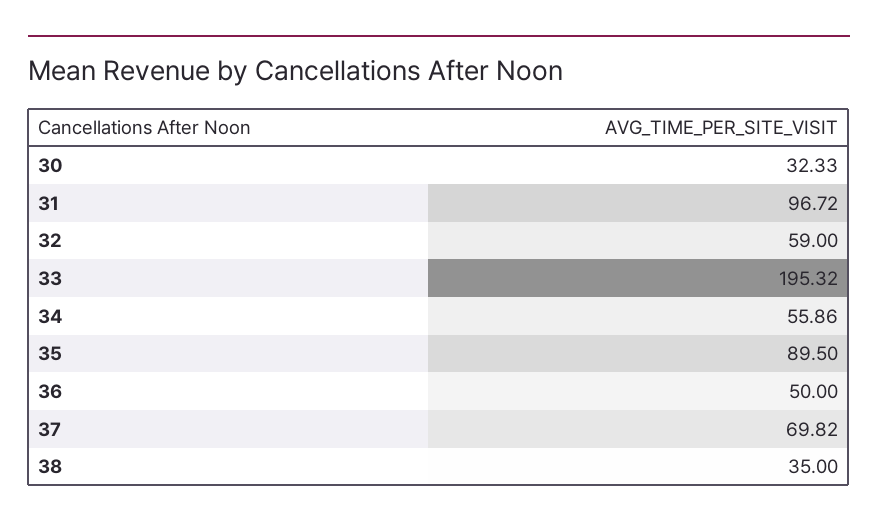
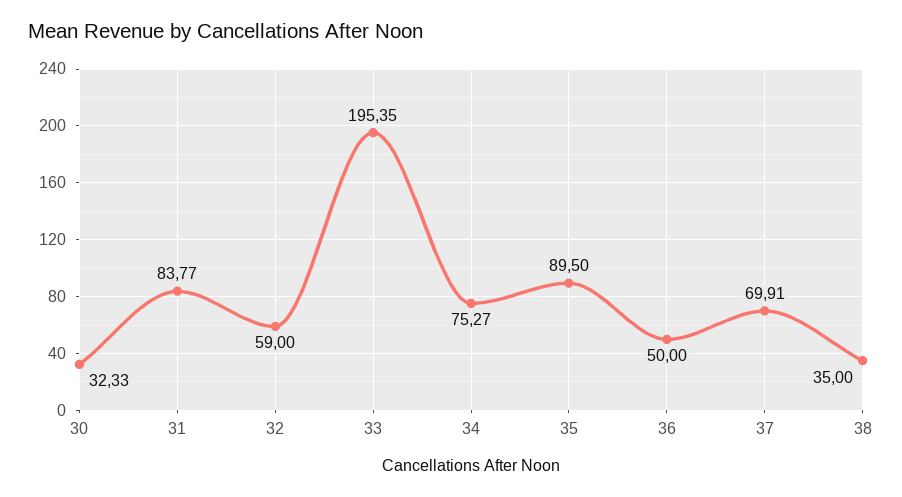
  {
    "30": 32.33,
-   "31": 96.72,
+   "31": 83.77,
    "32": 59,
-   "33": 195.32,
+   "33": 195.35,
-   "34": 55.86,
+   "34": 75.27,
    "35": 89.5,
    "36": 50,
-   "37": 69.82,
+   "37": 69.91,
    "38": 35
  }

